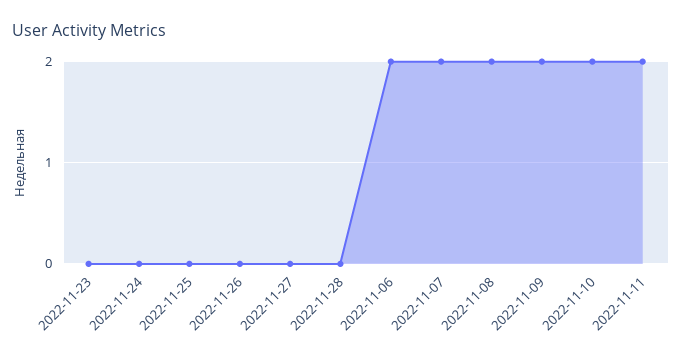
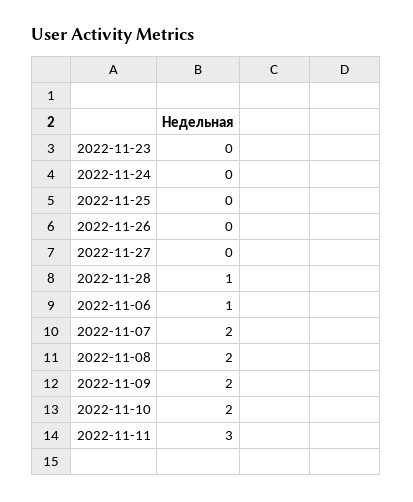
  {
    "2022-11-23": 0,
    "2022-11-24": 0,
    "2022-11-25": 0,
    "2022-11-26": 0,
    "2022-11-27": 0,
-   "2022-11-28": 0,
+   "2022-11-28": 1,
-   "2022-11-06": 2,
+   "2022-11-06": 1,
    "2022-11-07": 2,
    "2022-11-08": 2,
    "2022-11-09": 2,
    "2022-11-10": 2,
-   "2022-11-11": 2
+   "2022-11-11": 3
  }

